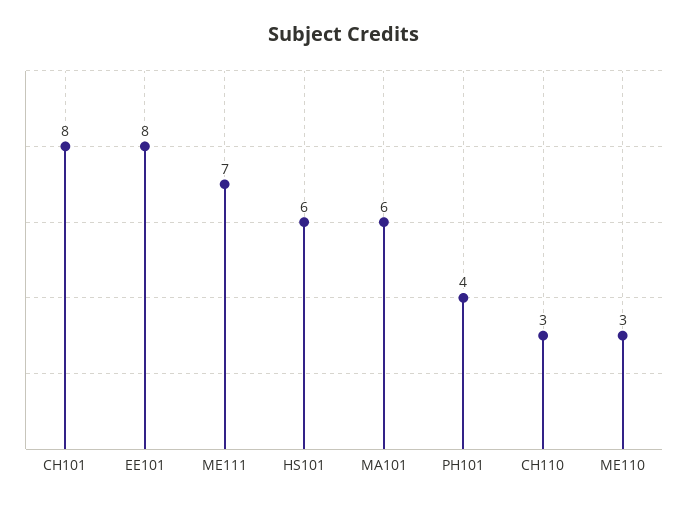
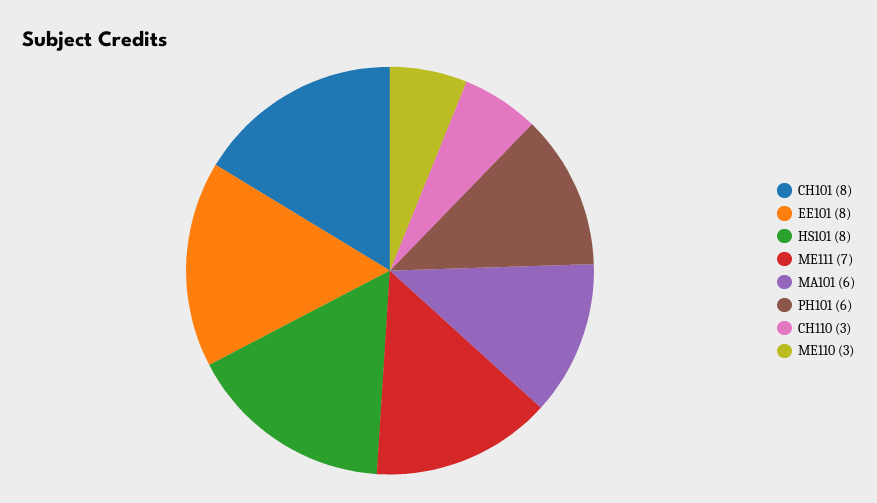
  {
    "CH101": 8,
    "EE101": 8,
    "ME111": 7,
-   "HS101": 6,
+   "HS101": 8,
    "MA101": 6,
-   "PH101": 4,
+   "PH101": 6,
    "CH110": 3,
    "ME110": 3
  }

